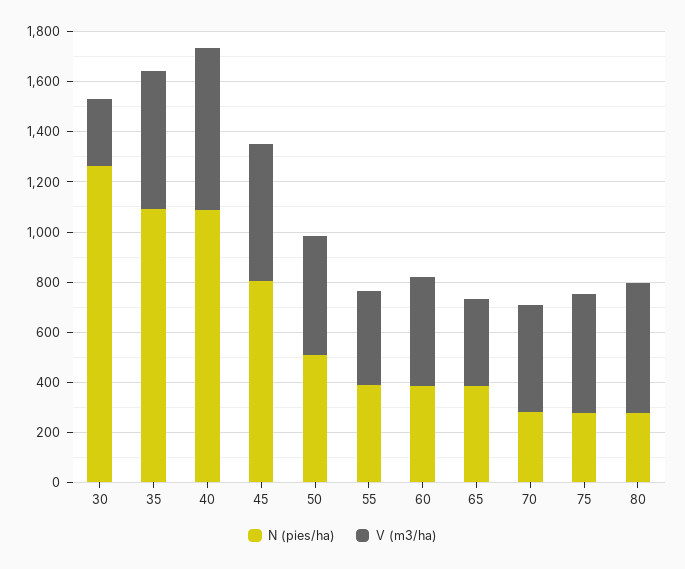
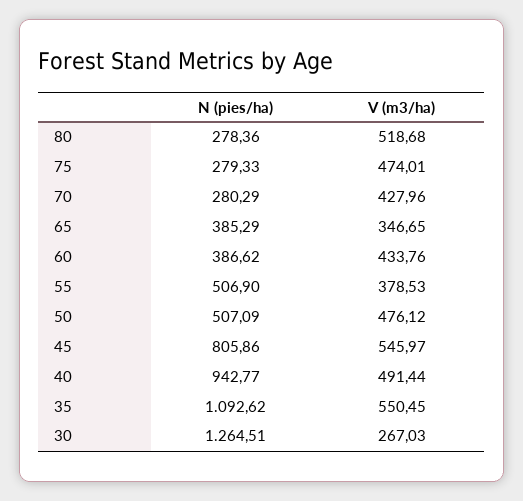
  {
    "N (pies/ha)": {
      "30": 1264.51,
      "35": 1092.62,
-     "40": 1100,
+     "40": 942.77,
      "45": 805.86,
      "50": 507.09,
-     "55": 400,
+     "55": 506.9,
      "60": 386.62,
      "65": 385.29,
      "70": 280.29,
      "75": 279.33,
      "80": 278.36
    },
    "V (m3/ha)": {
      "30": 267.03,
      "35": 550.45,
-     "40": 650,
+     "40": 491.44,
      "45": 545.97,
      "50": 476.12,
      "55": 378.53,
      "60": 433.76,
      "65": 346.65,
      "70": 427.96,
      "75": 474.01,
      "80": 518.68
    }
  }

